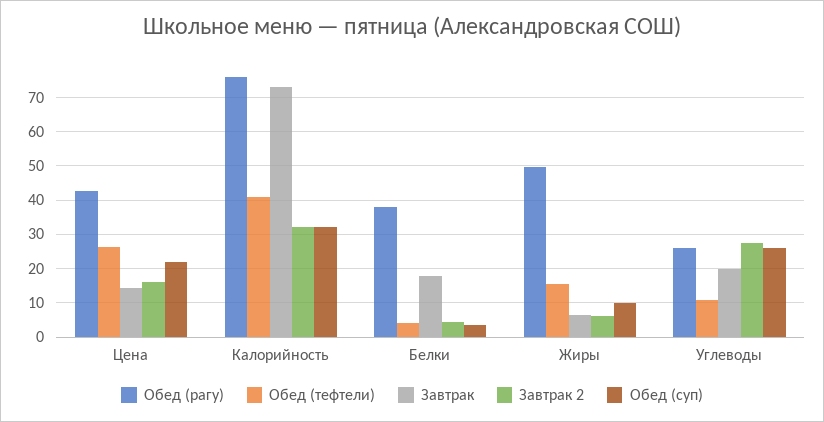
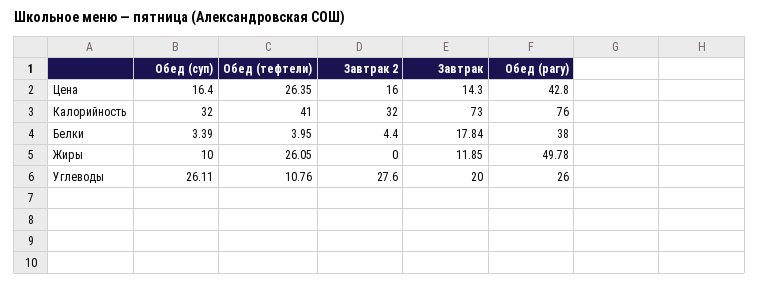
  {
    "Обед (рагу)": {
      "Цена": 42.8,
      "Калорийность": 76,
      "Белки": 38,
      "Жиры": 49.78,
      "Углеводы": 26
    },
    "Обед (тефтели)": {
      "Цена": 26.35,
      "Калорийность": 41,
      "Белки": 3.95,
-     "Жиры": 16,
+     "Жиры": 26.05,
      "Углеводы": 10.76
    },
    "Завтрак": {
      "Цена": 14.3,
      "Калорийность": 73,
      "Белки": 17.84,
-     "Жиры": 6,
+     "Жиры": 11.85,
      "Углеводы": 20
    },
    "Завтрак 2": {
      "Цена": 16,
      "Калорийность": 32,
      "Белки": 4.4,
-     "Жиры": 6,
+     "Жиры": 0,
      "Углеводы": 27.6
    },
    "Обед (суп)": {
-     "Цена": 22,
+     "Цена": 16.4,
      "Калорийность": 32,
      "Белки": 3.39,
      "Жиры": 10,
      "Углеводы": 26.11
    }
  }

